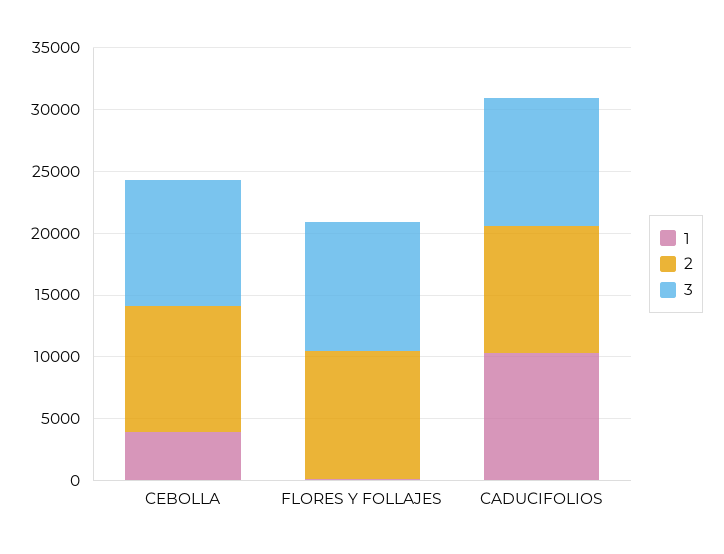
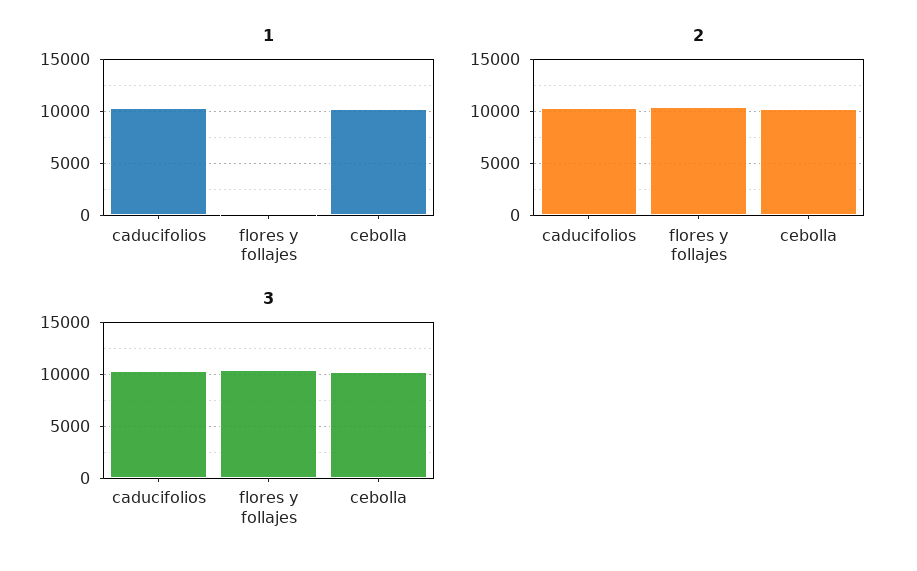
  {
    "1": {
-     "CEBOLLA": 4000,
+     "CEBOLLA": 10000,
      "FLORES Y FOLLAJES": 0,
      "CADUCIFOLIOS": 10000
    },
    "2": {
      "CEBOLLA": 10000,
      "FLORES Y FOLLAJES": 10000,
      "CADUCIFOLIOS": 10000
    },
    "3": {
      "CEBOLLA": 10000,
      "FLORES Y FOLLAJES": 10000,
      "CADUCIFOLIOS": 10000
    }
  }

